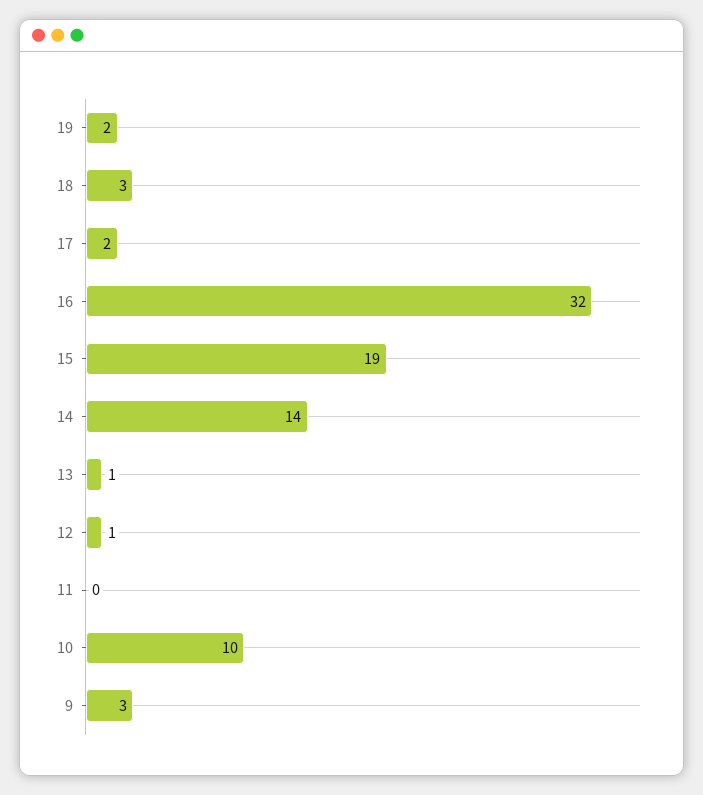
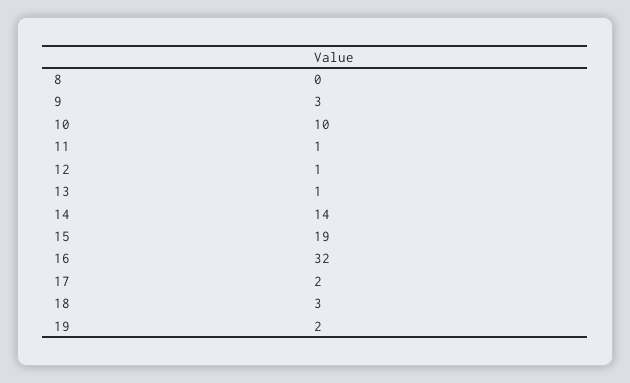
  {
    "19": 2,
    "18": 3,
    "17": 2,
    "16": 32,
    "15": 19,
    "14": 14,
    "13": 1,
    "12": 1,
-   "11": 0,
+   "11": 1,
    "10": 10,
-   "9": 3
+   "9": 3,
+   "8": 0
  }

